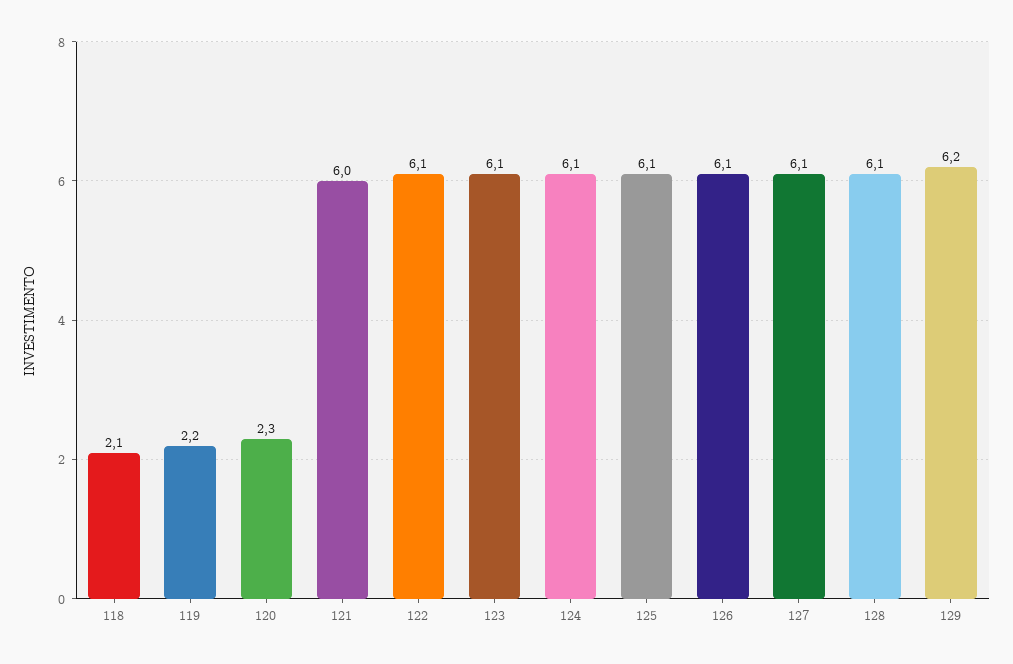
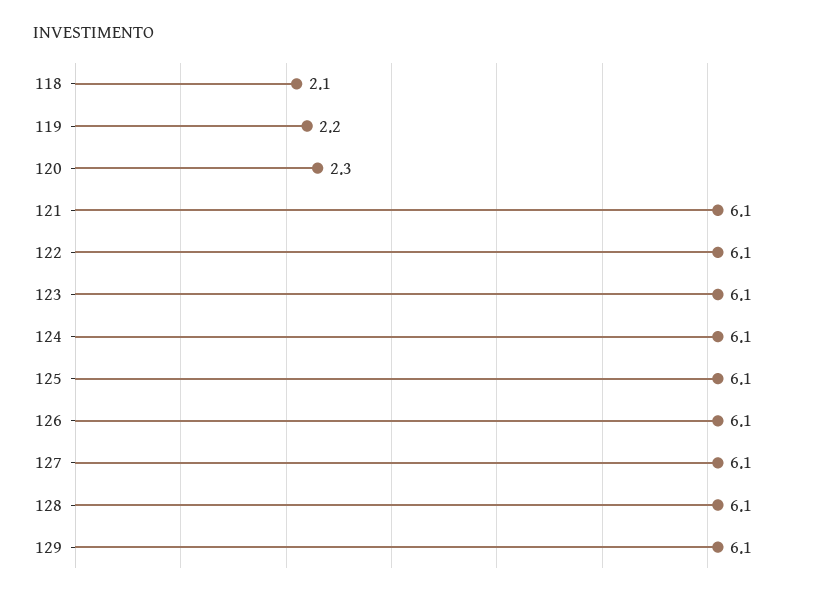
  {
    "118": 2.1,
    "119": 2.2,
    "120": 2.3,
-   "121": 6,
+   "121": 6.1,
    "122": 6.1,
    "123": 6.1,
    "124": 6.1,
    "125": 6.1,
    "126": 6.1,
    "127": 6.1,
    "128": 6.1,
-   "129": 6.2
+   "129": 6.1
  }

